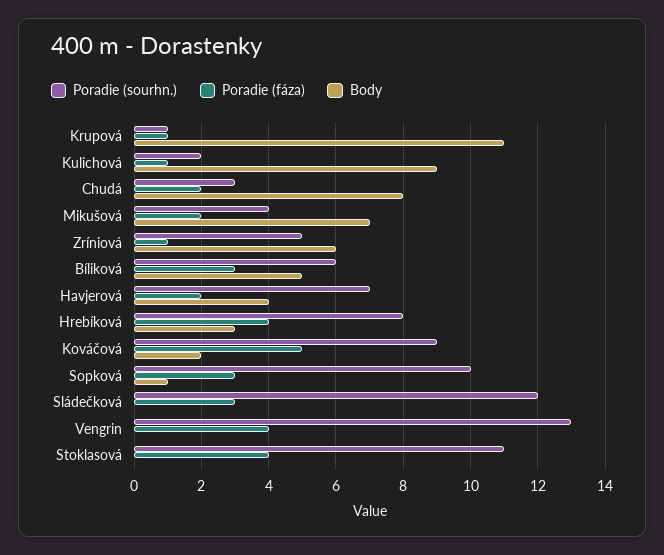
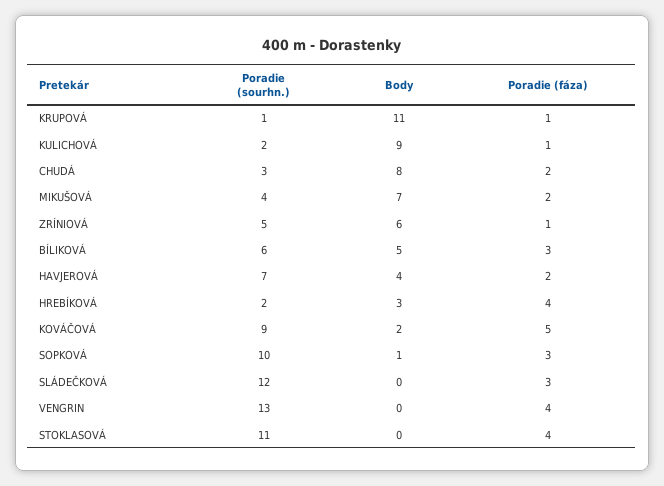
  {
    "Poradie (sourhn.)": {
      "Krupová": 1,
      "Kulichová": 2,
      "Chudá": 3,
      "Mikušová": 4,
      "Zríniová": 5,
      "Bíliková": 6,
      "Havjerová": 7,
-     "Hrebíková": 8,
+     "Hrebíková": 2,
      "Kováčová": 9,
      "Sopková": 10,
      "Sládečková": 12,
      "Vengrin": 13,
      "Stoklasová": 11
    },
    "Poradie (fáza)": {
      "Krupová": 1,
      "Kulichová": 1,
      "Chudá": 2,
      "Mikušová": 2,
      "Zríniová": 1,
      "Bíliková": 3,
      "Havjerová": 2,
      "Hrebíková": 4,
      "Kováčová": 5,
      "Sopková": 3,
      "Sládečková": 3,
      "Vengrin": 4,
      "Stoklasová": 4
    },
    "Body": {
      "Krupová": 11,
      "Kulichová": 9,
      "Chudá": 8,
      "Mikušová": 7,
      "Zríniová": 6,
      "Bíliková": 5,
      "Havjerová": 4,
      "Hrebíková": 3,
      "Kováčová": 2,
      "Sopková": 1,
      "Sládečková": 0,
      "Vengrin": 0,
      "Stoklasová": 0
    }
  }

